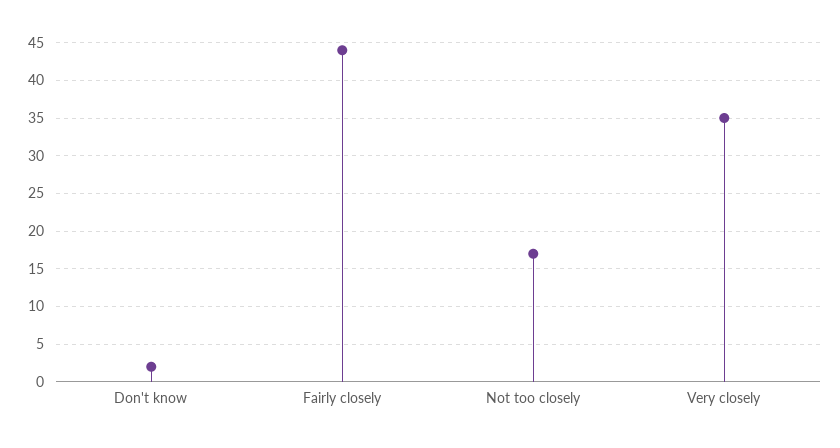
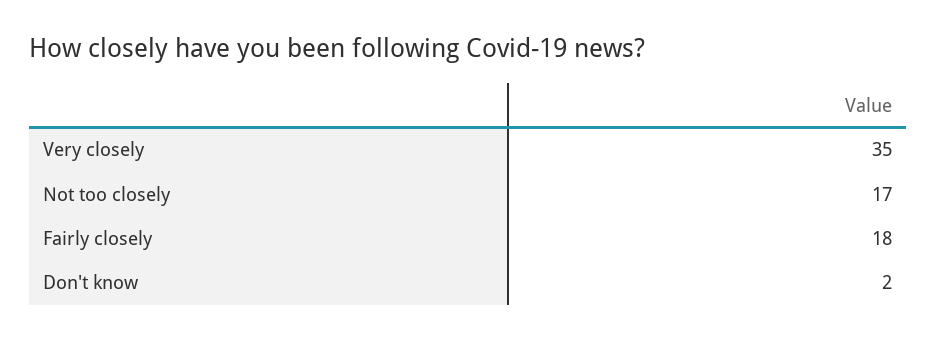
  {
    "Don't know": 2,
-   "Fairly closely": 44,
+   "Fairly closely": 18,
    "Not too closely": 17,
    "Very closely": 35
  }

